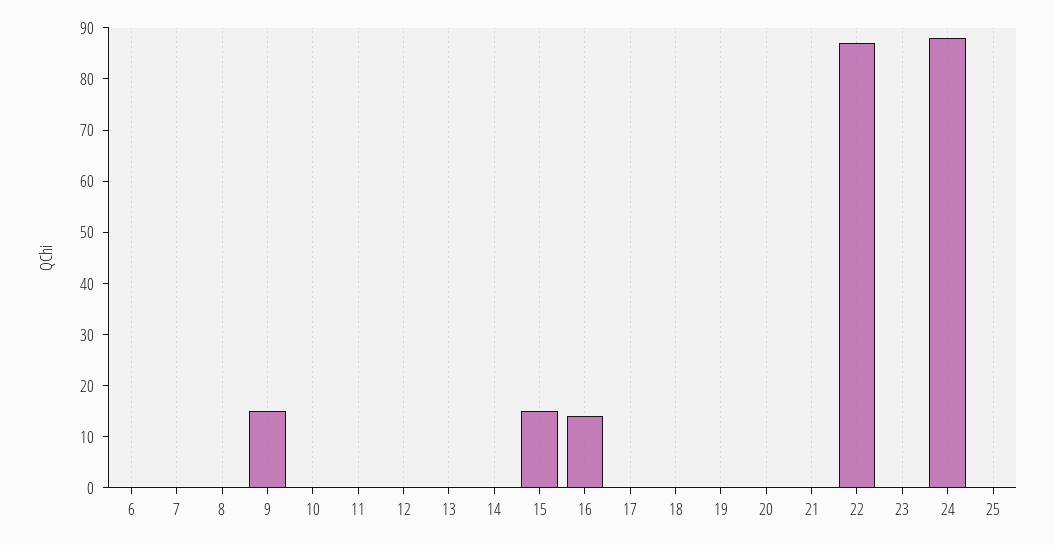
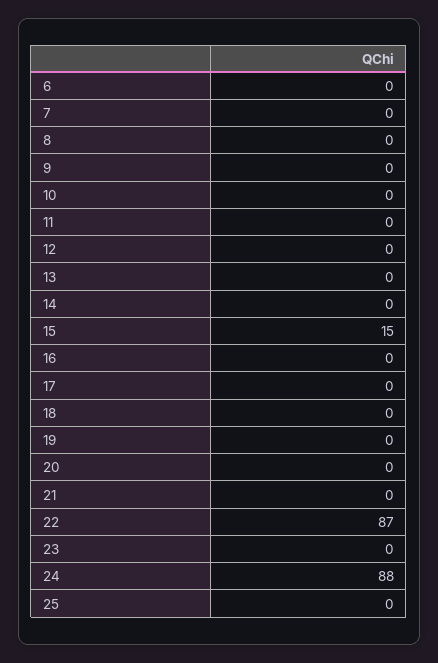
  {
    "6": 0,
    "7": 0,
    "8": 0,
-   "9": 15,
+   "9": 0,
    "10": 0,
    "11": 0,
    "12": 0,
    "13": 0,
    "14": 0,
    "15": 15,
-   "16": 15,
+   "16": 0,
    "17": 0,
    "18": 0,
    "19": 0,
    "20": 0,
    "21": 0,
    "22": 87,
    "23": 0,
    "24": 88,
    "25": 0
  }

